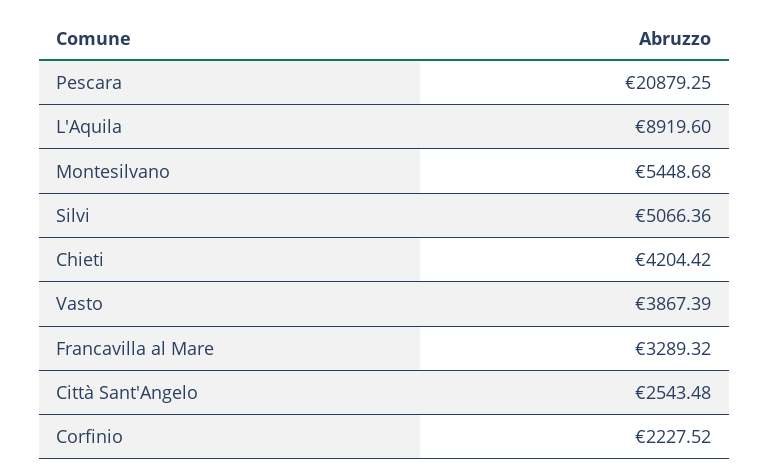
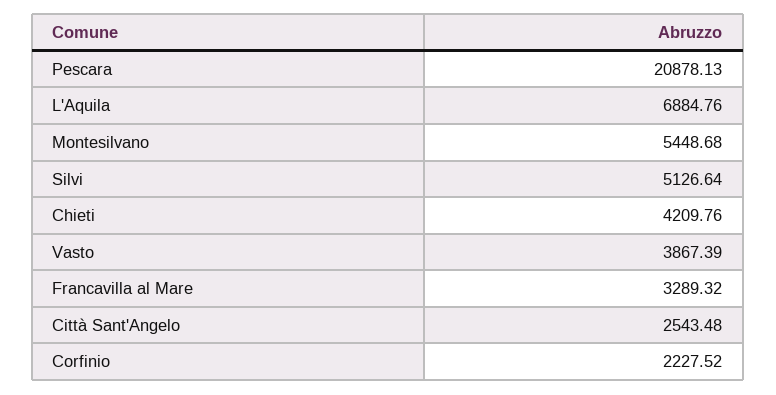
  {
-   "Pescara": 20879.25,
+   "Pescara": 20878.13,
-   "L'Aquila": 8919.6,
+   "L'Aquila": 6884.76,
    "Montesilvano": 5448.68,
-   "Silvi": 5066.36,
+   "Silvi": 5126.64,
-   "Chieti": 4204.42,
+   "Chieti": 4209.76,
    "Vasto": 3867.39,
    "Francavilla al Mare": 3289.32,
    "Città Sant'Angelo": 2543.48,
    "Corfinio": 2227.52
  }

